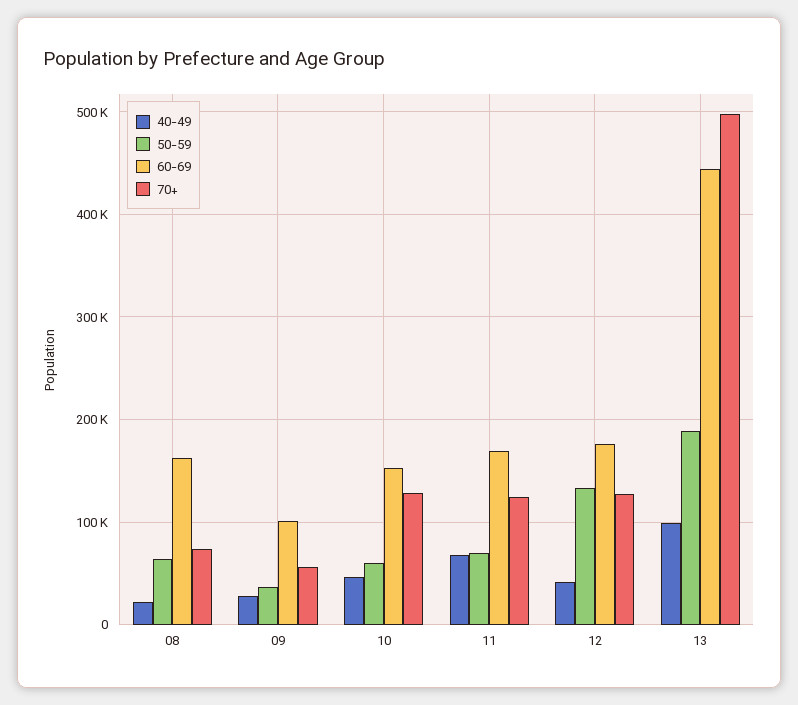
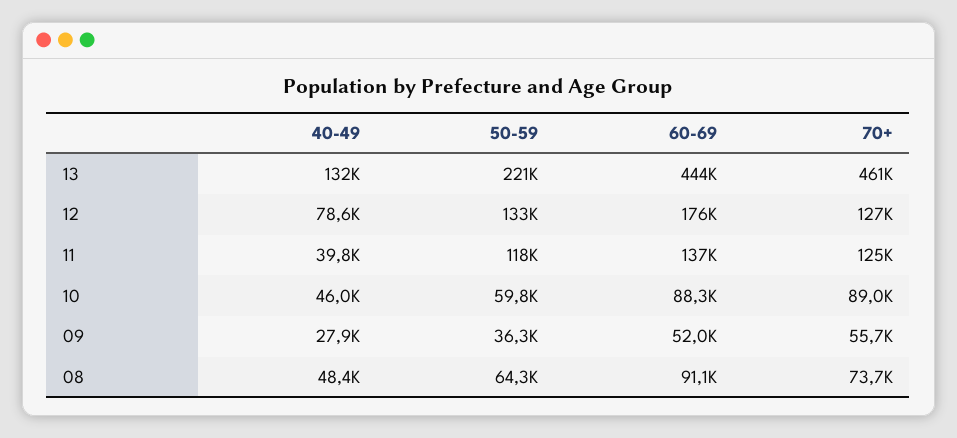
  {
    "40-49": {
-     "08": 20000,
+     "08": 48400,
      "09": 27900,
      "10": 46000,
-     "11": 70000,
+     "11": 39800,
-     "12": 40000,
+     "12": 78600,
-     "13": 100000
+     "13": 132000
    },
    "50-59": {
      "08": 64300,
      "09": 36300,
      "10": 59800,
-     "11": 70000,
+     "11": 118000,
      "12": 133000,
-     "13": 190000
+     "13": 221000
    },
    "60-69": {
-     "08": 160000,
+     "08": 91100,
-     "09": 100000,
+     "09": 52000,
-     "10": 150000,
+     "10": 88300,
-     "11": 170000,
+     "11": 137000,
      "12": 176000,
      "13": 444000
    },
    "70+": {
      "08": 73700,
      "09": 55700,
-     "10": 130000,
+     "10": 89000,
      "11": 125000,
      "12": 127000,
-     "13": 500000
+     "13": 461000
    }
  }

